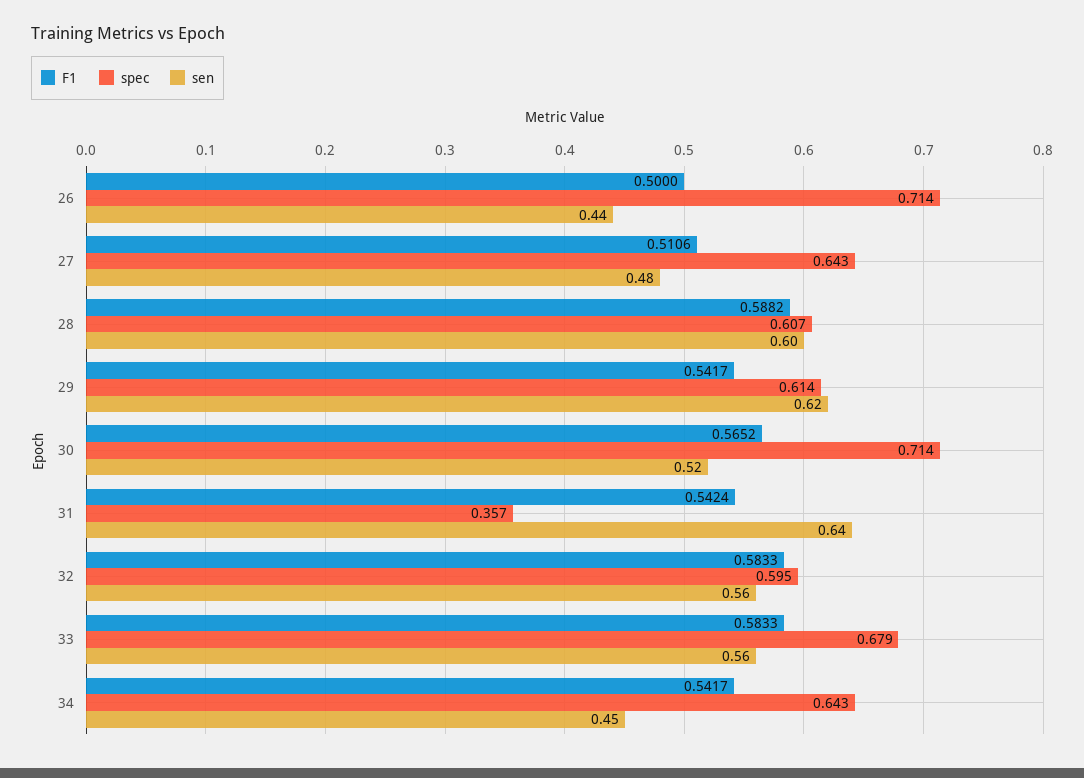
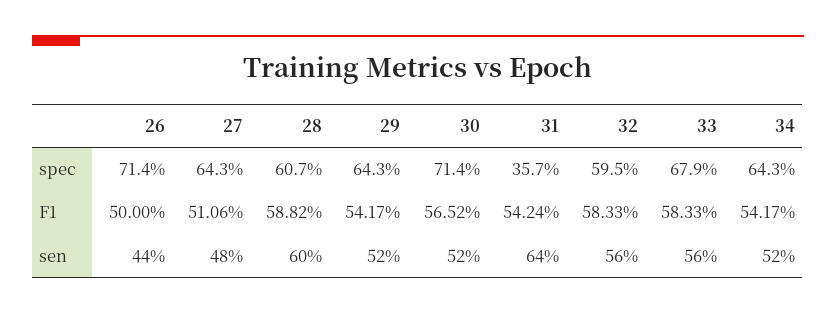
  {
    "F1": {
      "26": 0.5,
      "27": 0.5106,
      "28": 0.5882,
      "29": 0.5417,
      "30": 0.5652,
      "31": 0.5424,
      "32": 0.5833,
      "33": 0.5833,
      "34": 0.5417
    },
    "spec": {
      "26": 0.714,
      "27": 0.643,
      "28": 0.607,
-     "29": 0.614,
+     "29": 0.643,
      "30": 0.714,
      "31": 0.357,
      "32": 0.595,
      "33": 0.679,
      "34": 0.643
    },
    "sen": {
      "26": 0.44,
      "27": 0.48,
      "28": 0.6,
-     "29": 0.62,
+     "29": 0.52,
      "30": 0.52,
      "31": 0.64,
      "32": 0.56,
      "33": 0.56,
-     "34": 0.45
+     "34": 0.52
    }
  }

